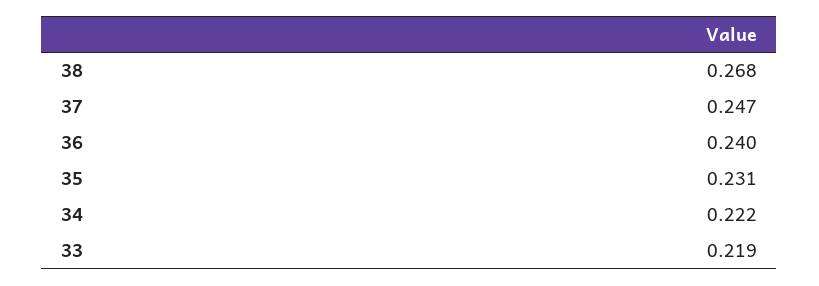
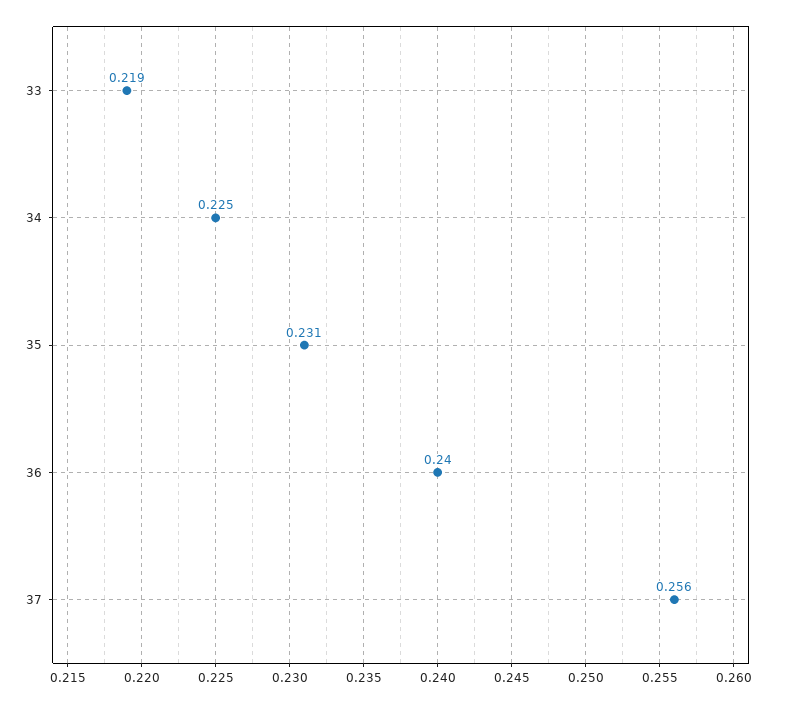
  {
-   "38": 0.268,
-   "37": 0.247,
+   "37": 0.256,
    "36": 0.24,
    "35": 0.231,
-   "34": 0.222,
+   "34": 0.225,
    "33": 0.219
  }

